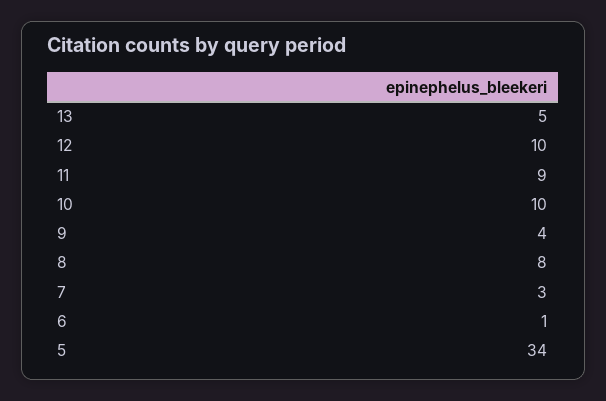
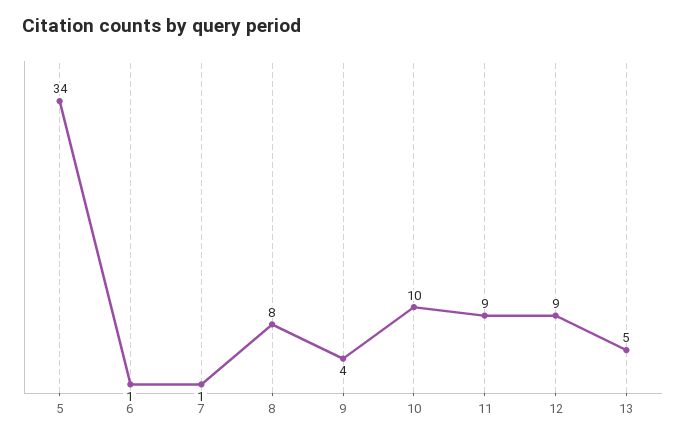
  {
    "13": 5,
-   "12": 10,
+   "12": 9,
    "11": 9,
    "10": 10,
    "9": 4,
    "8": 8,
-   "7": 3,
+   "7": 1,
    "6": 1,
    "5": 34
  }

